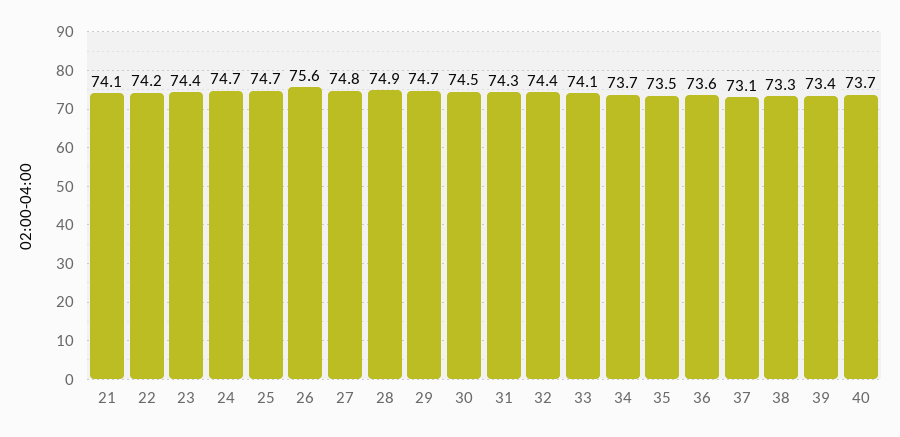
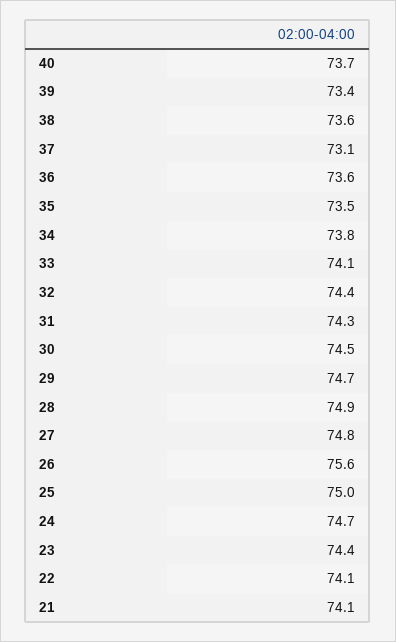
  {
    "21": 74.1,
-   "22": 74.2,
+   "22": 74.1,
    "23": 74.4,
    "24": 74.7,
-   "25": 74.7,
+   "25": 75,
    "26": 75.6,
    "27": 74.8,
    "28": 74.9,
    "29": 74.7,
    "30": 74.5,
    "31": 74.3,
    "32": 74.4,
    "33": 74.1,
-   "34": 73.7,
+   "34": 73.8,
    "35": 73.5,
    "36": 73.6,
    "37": 73.1,
-   "38": 73.3,
+   "38": 73.6,
    "39": 73.4,
    "40": 73.7
  }

